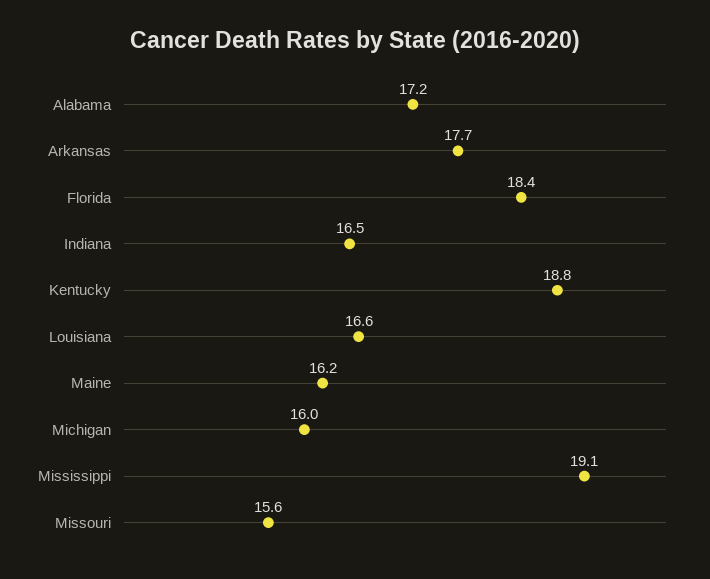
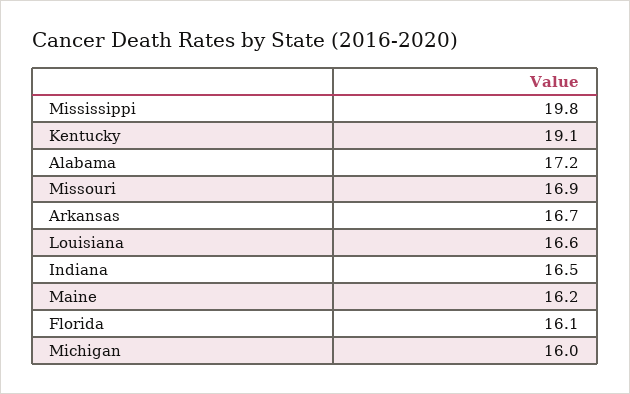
  {
    "Alabama": 17.2,
-   "Arkansas": 17.7,
+   "Arkansas": 16.7,
-   "Florida": 18.4,
+   "Florida": 16.1,
    "Indiana": 16.5,
-   "Kentucky": 18.8,
+   "Kentucky": 19.1,
    "Louisiana": 16.6,
    "Maine": 16.2,
    "Michigan": 16,
-   "Mississippi": 19.1,
+   "Mississippi": 19.8,
-   "Missouri": 15.6
+   "Missouri": 16.9
  }

